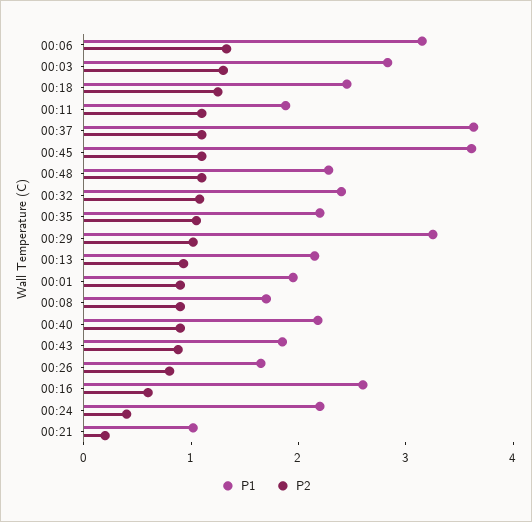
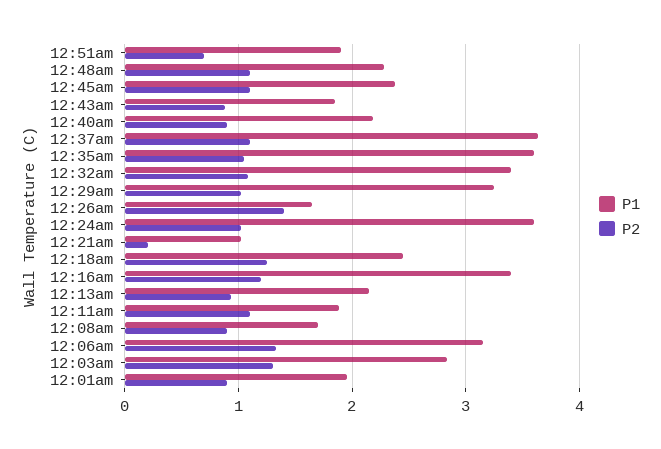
  {
    "P1": {
      "00:06": 3.2,
      "00:03": 2.8,
      "00:18": 2.5,
      "00:11": 1.9,
      "00:37": 3.6,
-     "00:45": 3.6,
+     "00:45": 2.4,
      "00:48": 2.3,
-     "00:32": 2.4,
+     "00:32": 3.4,
-     "00:35": 2.2,
+     "00:35": 3.6,
      "00:29": 3.3,
      "00:13": 2.2,
      "00:01": 2,
      "00:08": 1.7,
      "00:40": 2.2,
      "00:43": 1.9,
      "00:26": 1.7,
-     "00:16": 2.6,
+     "00:16": 3.4,
-     "00:24": 2.2,
+     "00:24": 3.6,
-     "00:21": 1
+     "00:21": 1,
+     "12:51am": 1.9
    },
    "P2": {
      "00:06": 1.3,
      "00:03": 1.3,
      "00:18": 1.3,
      "00:11": 1.1,
      "00:37": 1.1,
      "00:45": 1.1,
      "00:48": 1.1,
      "00:32": 1.1,
      "00:35": 1.1,
      "00:29": 1,
      "00:13": 0.9,
      "00:01": 0.9,
      "00:08": 0.9,
      "00:40": 0.9,
      "00:43": 0.9,
-     "00:26": 0.8,
+     "00:26": 1.4,
-     "00:16": 0.6,
+     "00:16": 1.2,
-     "00:24": 0.4,
+     "00:24": 1,
-     "00:21": 0.2
+     "00:21": 0.2,
+     "12:51am": 0.7
    }
  }

